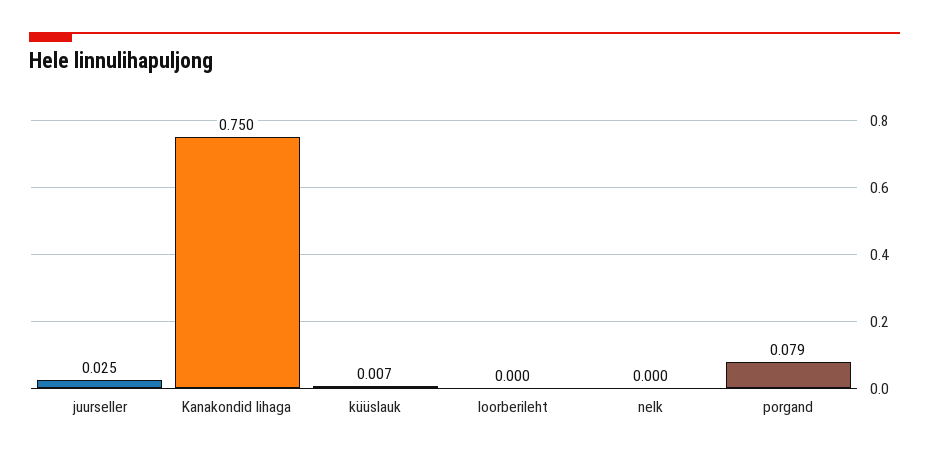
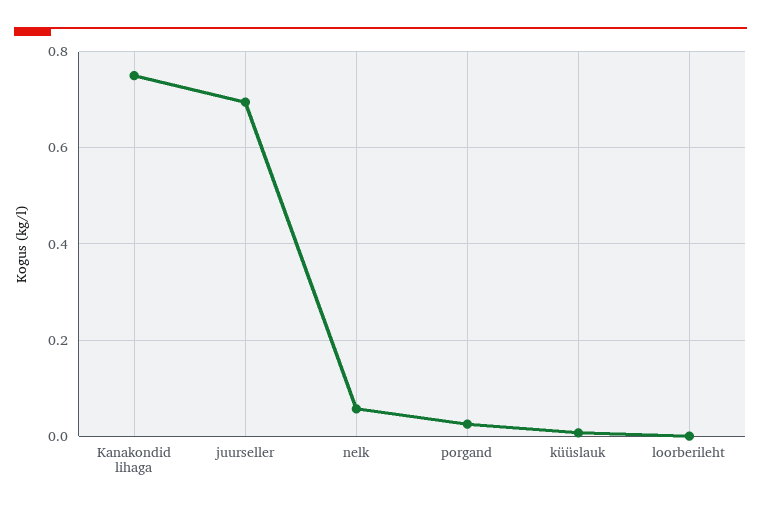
  {
-   "juurseller": 0.025,
+   "juurseller": 0.7,
    "Kanakondid lihaga": 0.75,
    "küüslauk": 0.007,
    "loorberileht": 0,
-   "nelk": 0,
+   "nelk": 0.06,
-   "porgand": 0.079
+   "porgand": 0.02
  }

